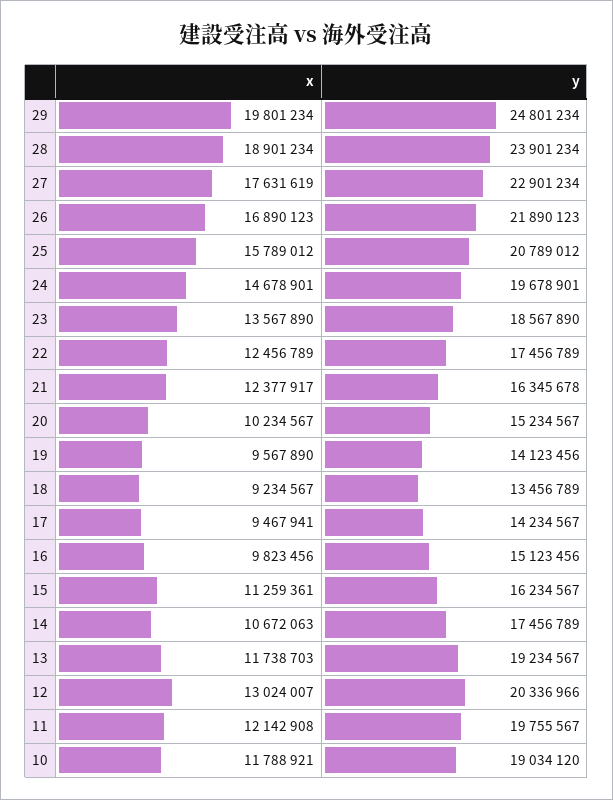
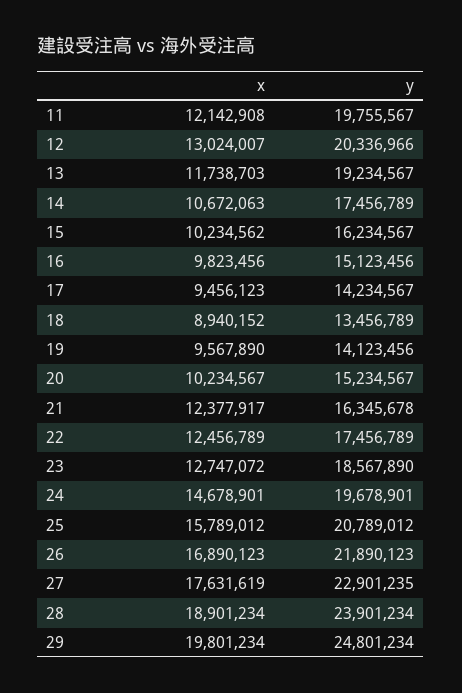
  {
    "x": {
      "29": 19801234,
      "28": 18901234,
      "27": 17631619,
      "26": 16890123,
      "25": 15789012,
      "24": 14678901,
-     "23": 13567890,
+     "23": 12747072,
      "22": 12456789,
      "21": 12377917,
      "20": 10234567,
      "19": 9567890,
-     "18": 9234567,
+     "18": 8940152,
-     "17": 9467941,
+     "17": 9456123,
      "16": 9823456,
-     "15": 11259361,
+     "15": 10234562,
      "14": 10672063,
      "13": 11738703,
      "12": 13024007,
-     "11": 12142908,
+     "11": 12142908
-     "10": 11788921
    },
    "y": {
      "29": 24801234,
      "28": 23901234,
-     "27": 22901234,
+     "27": 22901235,
      "26": 21890123,
      "25": 20789012,
      "24": 19678901,
      "23": 18567890,
      "22": 17456789,
      "21": 16345678,
      "20": 15234567,
      "19": 14123456,
      "18": 13456789,
      "17": 14234567,
      "16": 15123456,
      "15": 16234567,
      "14": 17456789,
      "13": 19234567,
      "12": 20336966,
-     "11": 19755567,
+     "11": 19755567
-     "10": 19034120
    }
  }

